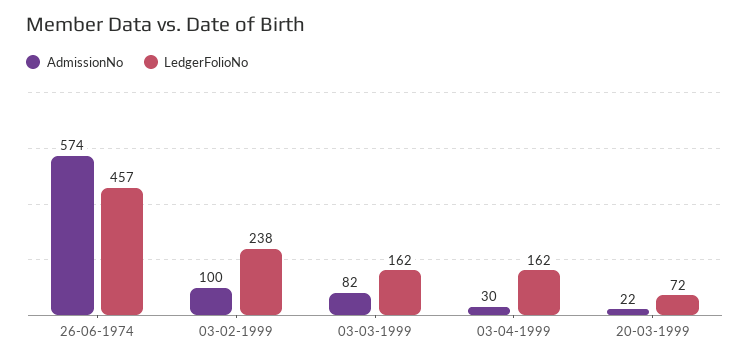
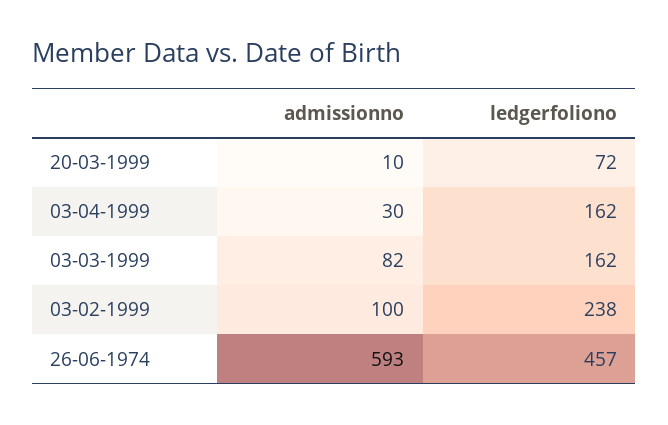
  {
    "AdmissionNo": {
-     "26-06-1974": 574,
+     "26-06-1974": 593,
      "03-02-1999": 100,
      "03-03-1999": 82,
      "03-04-1999": 30,
-     "20-03-1999": 22
+     "20-03-1999": 10
    },
    "LedgerFolioNo": {
      "26-06-1974": 457,
      "03-02-1999": 238,
      "03-03-1999": 162,
      "03-04-1999": 162,
      "20-03-1999": 72
    }
  }

